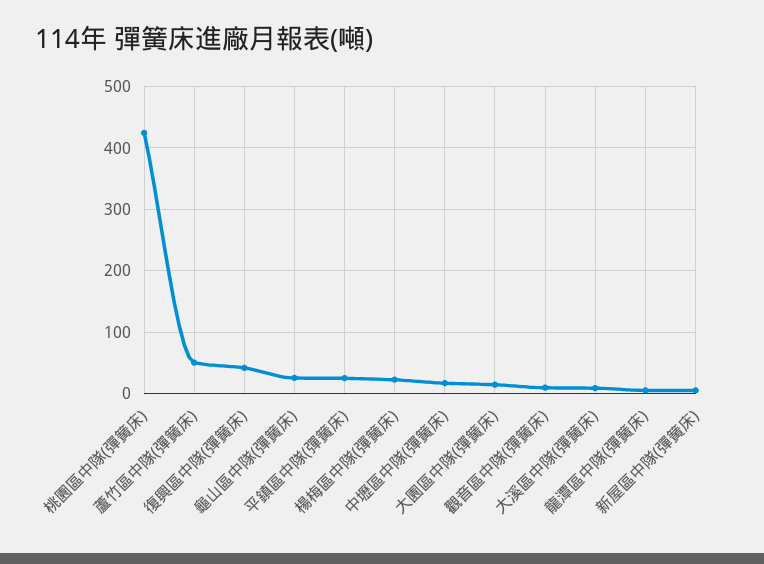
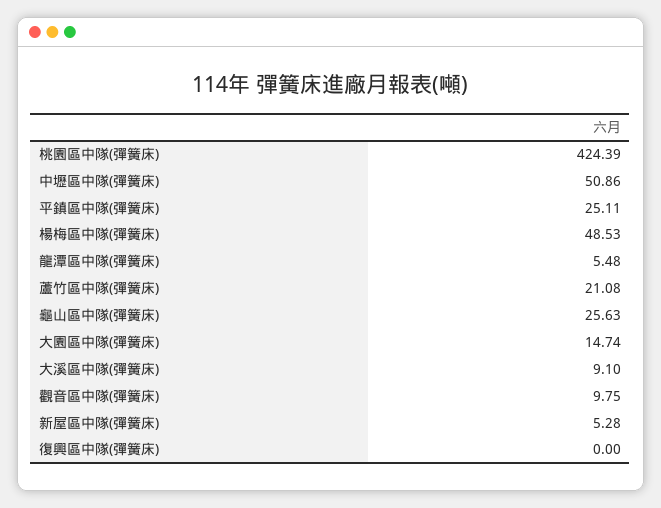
  {
    "桃園區中隊(彈簧床)": 424.39,
-   "蘆竹區中隊(彈簧床)": 50,
+   "蘆竹區中隊(彈簧床)": 21.08,
-   "復興區中隊(彈簧床)": 40,
+   "復興區中隊(彈簧床)": 0,
    "龜山區中隊(彈簧床)": 25.63,
    "平鎮區中隊(彈簧床)": 25.11,
-   "楊梅區中隊(彈簧床)": 20,
+   "楊梅區中隊(彈簧床)": 48.53,
-   "中壢區中隊(彈簧床)": 20,
+   "中壢區中隊(彈簧床)": 50.86,
    "大園區中隊(彈簧床)": 14.74,
    "觀音區中隊(彈簧床)": 9.75,
    "大溪區中隊(彈簧床)": 9.1,
    "龍潭區中隊(彈簧床)": 5.48,
    "新屋區中隊(彈簧床)": 5.28
  }

